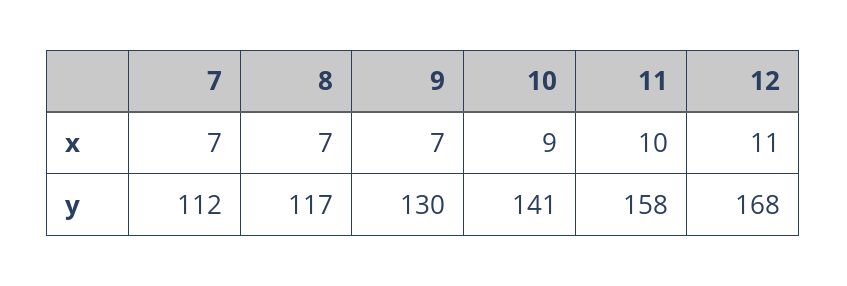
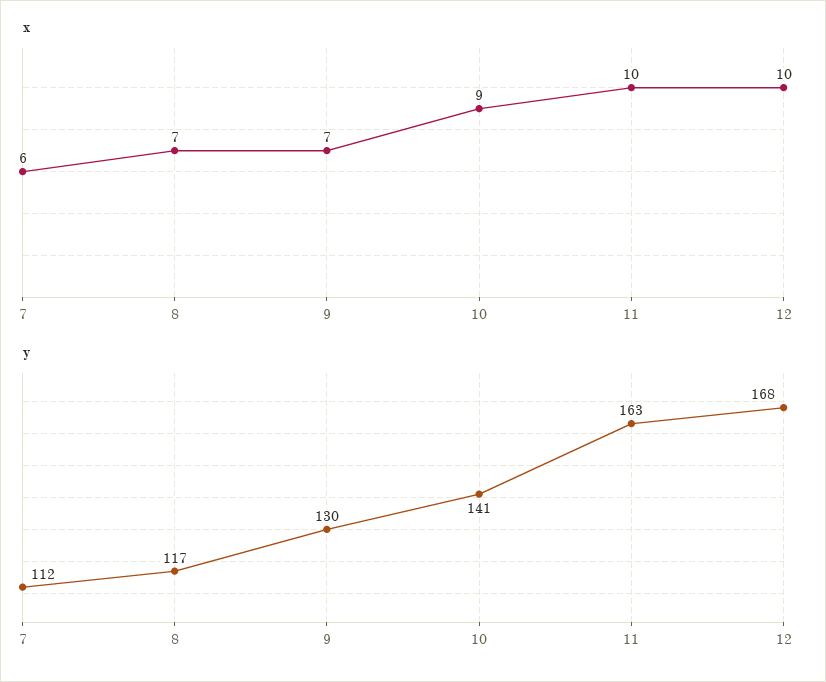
  {
    "x": {
-     "7": 7,
+     "7": 6,
      "8": 7,
      "9": 7,
      "10": 9,
      "11": 10,
-     "12": 11
+     "12": 10
    },
    "y": {
      "7": 112,
      "8": 117,
      "9": 130,
      "10": 141,
-     "11": 158,
+     "11": 163,
      "12": 168
    }
  }

